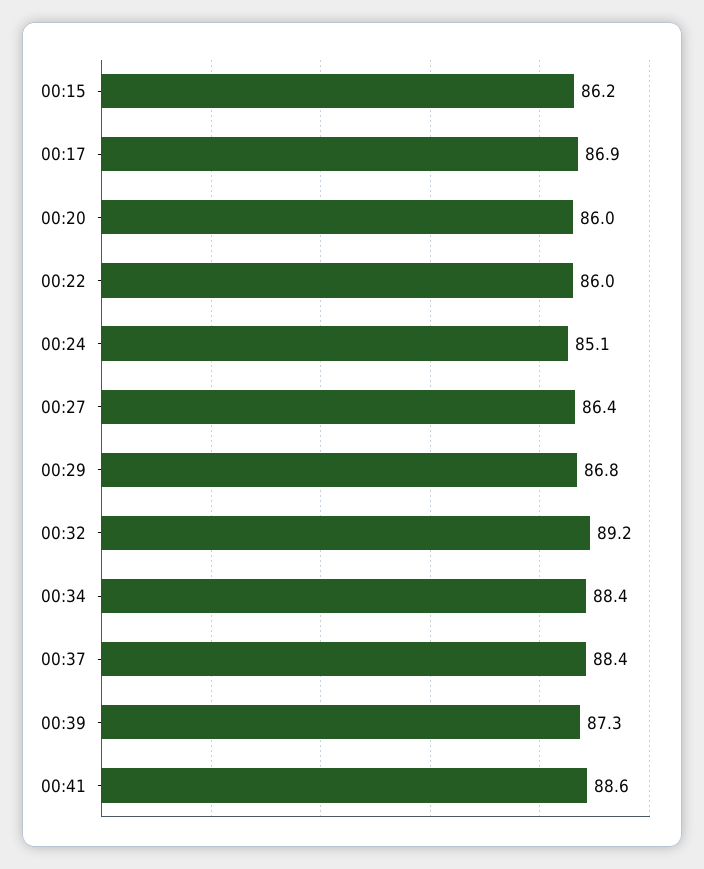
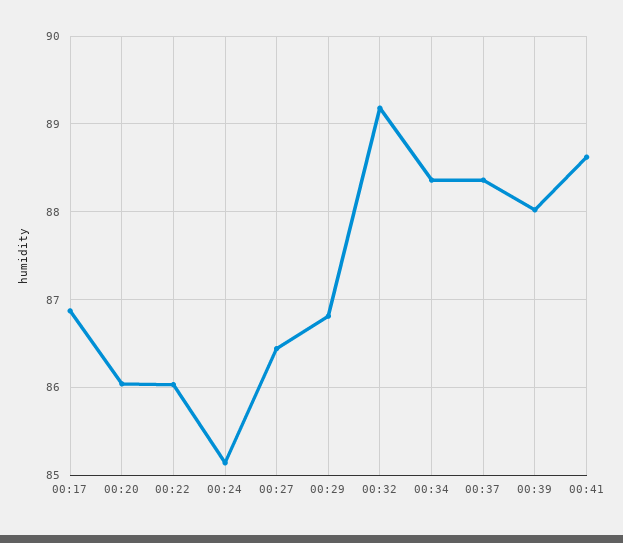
  {
-   "00:15": 86.2,
    "00:17": 86.9,
    "00:20": 86,
    "00:22": 86,
    "00:24": 85.1,
    "00:27": 86.4,
    "00:29": 86.8,
    "00:32": 89.2,
    "00:34": 88.4,
    "00:37": 88.4,
-   "00:39": 87.3,
+   "00:39": 88,
    "00:41": 88.6
  }

